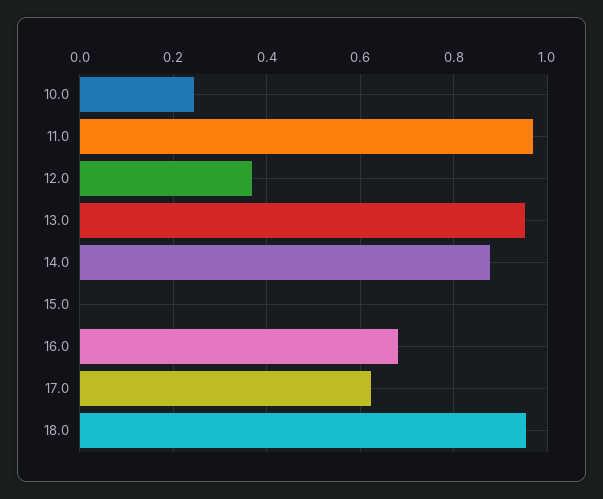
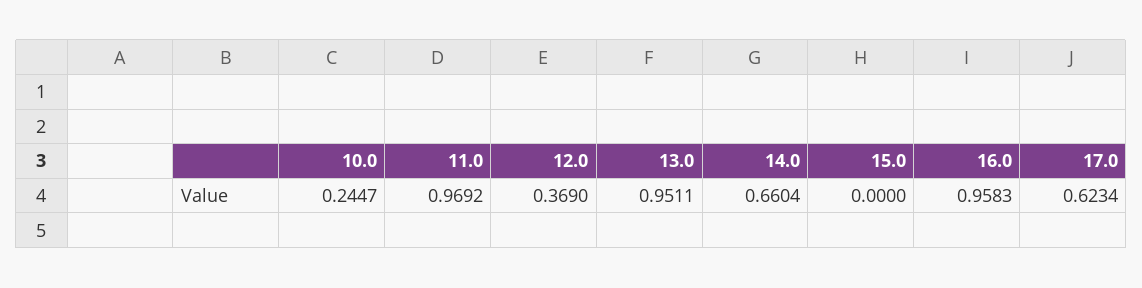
  {
    "10.0": 0.2447,
    "11.0": 0.9692,
    "12.0": 0.369,
    "13.0": 0.9511,
-   "14.0": 0.88,
+   "14.0": 0.6604,
    "15.0": 0,
-   "16.0": 0.68,
+   "16.0": 0.9583,
-   "17.0": 0.6234,
+   "17.0": 0.6234
-   "18.0": 0.96
  }

